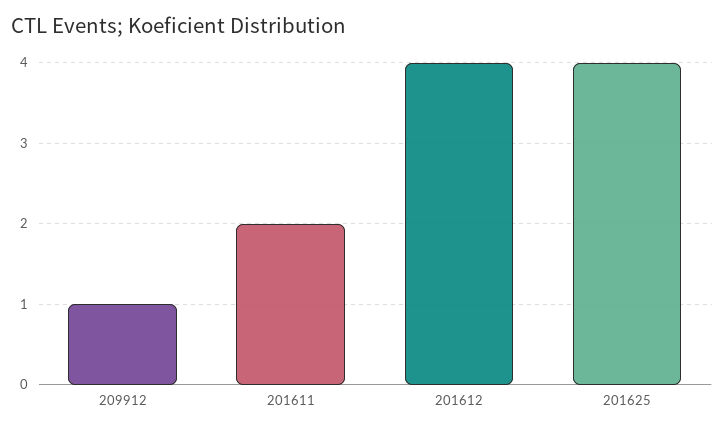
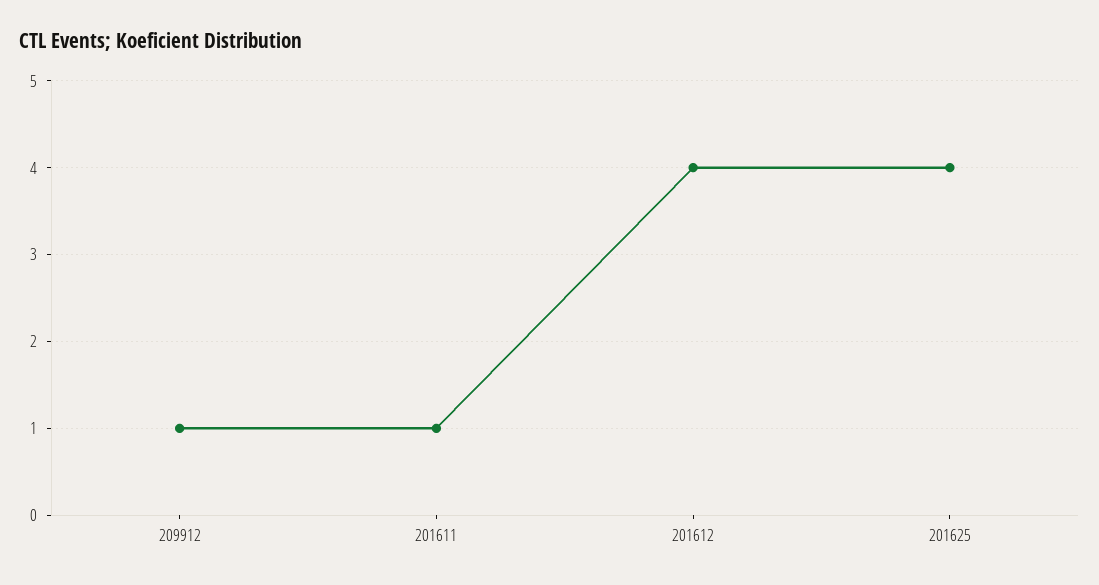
  {
    "209912": 1,
-   "201611": 2,
+   "201611": 1,
    "201612": 4,
    "201625": 4
  }

